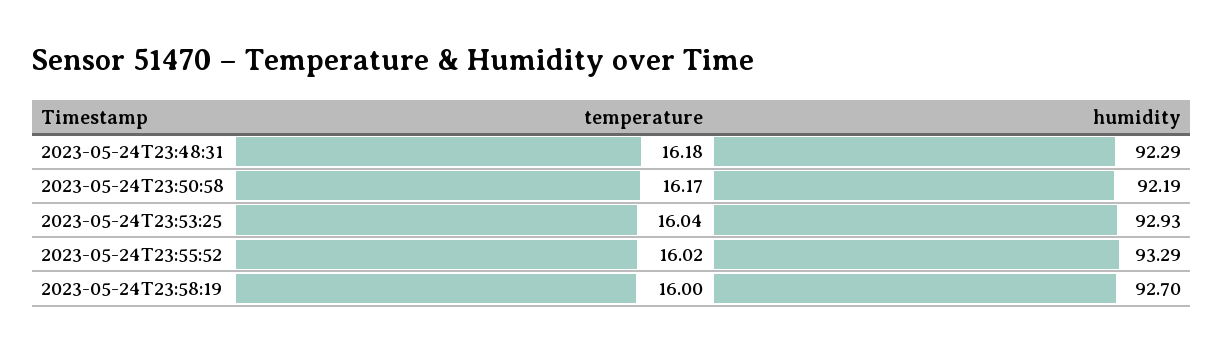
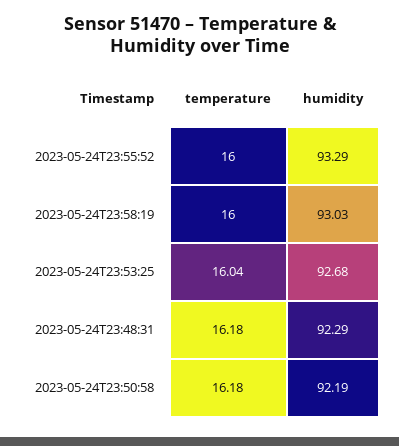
  {
    "temperature": {
      "2023-05-24T23:48:31": 16.18,
-     "2023-05-24T23:50:58": 16.17,
+     "2023-05-24T23:50:58": 16.18,
      "2023-05-24T23:53:25": 16.04,
-     "2023-05-24T23:55:52": 16.02,
+     "2023-05-24T23:55:52": 16,
      "2023-05-24T23:58:19": 16
    },
    "humidity": {
      "2023-05-24T23:48:31": 92.29,
      "2023-05-24T23:50:58": 92.19,
-     "2023-05-24T23:53:25": 92.93,
+     "2023-05-24T23:53:25": 92.68,
      "2023-05-24T23:55:52": 93.29,
-     "2023-05-24T23:58:19": 92.7
+     "2023-05-24T23:58:19": 93.03
    }
  }

